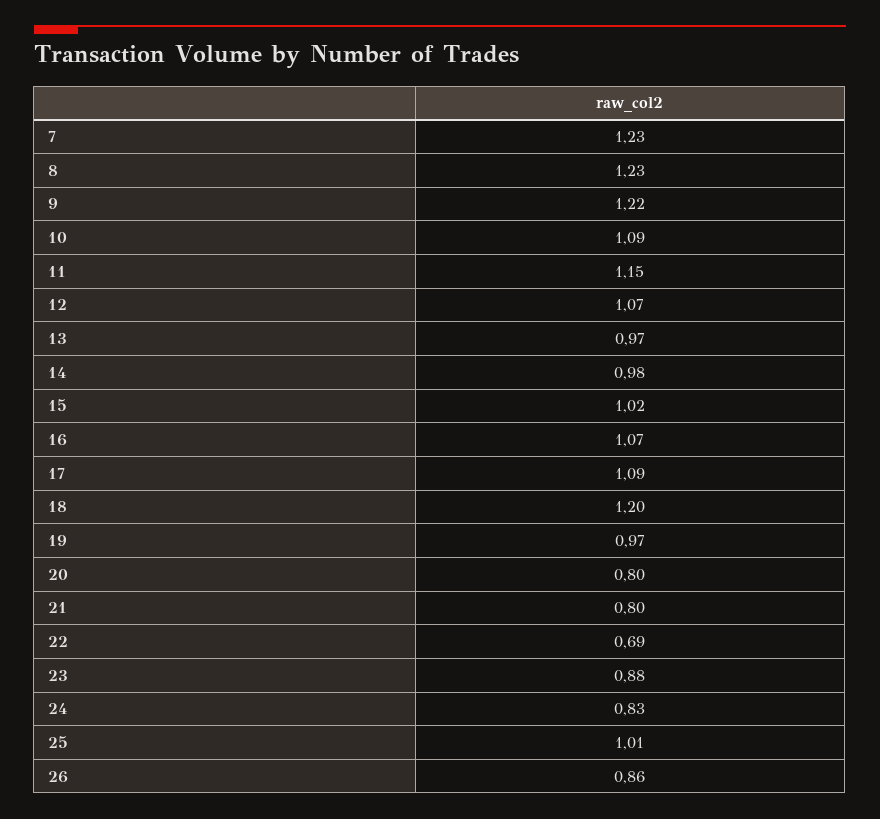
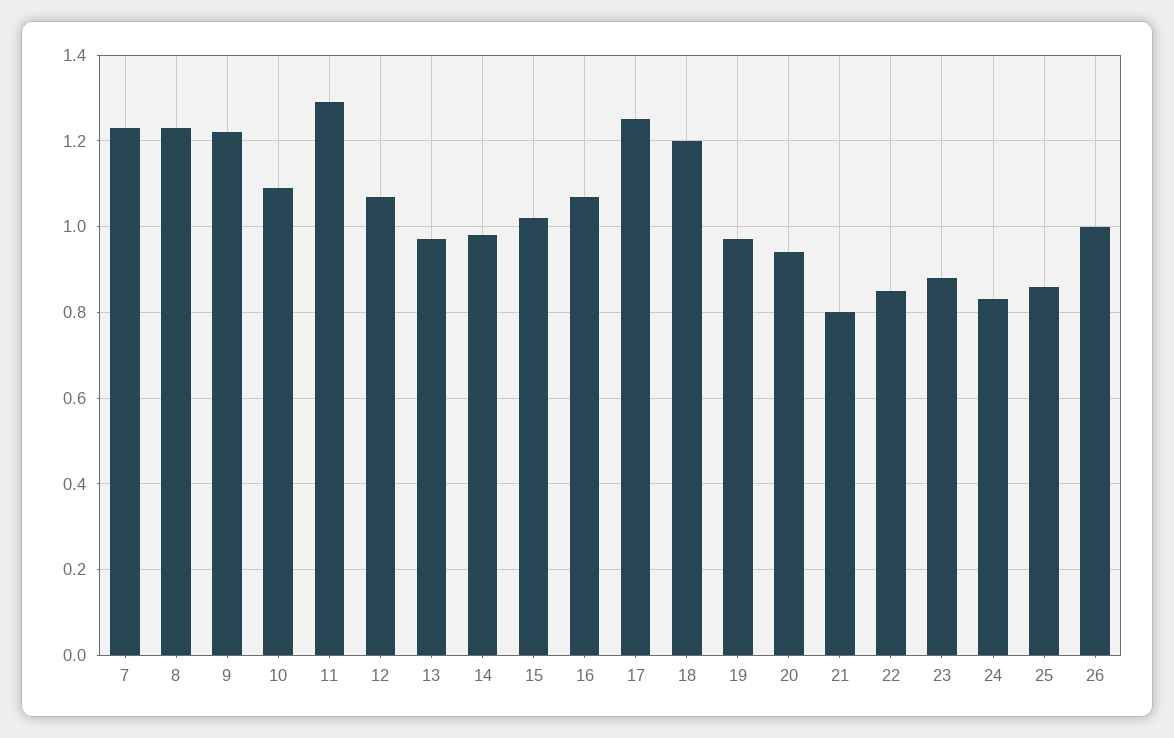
  {
    "7": 1.23,
    "8": 1.23,
    "9": 1.22,
    "10": 1.09,
-   "11": 1.15,
+   "11": 1.3,
    "12": 1.07,
    "13": 0.97,
    "14": 0.98,
    "15": 1.02,
    "16": 1.07,
-   "17": 1.09,
+   "17": 1.25,
    "18": 1.2,
    "19": 0.97,
-   "20": 0.8,
+   "20": 0.95,
    "21": 0.8,
-   "22": 0.69,
+   "22": 0.85,
    "23": 0.88,
    "24": 0.83,
-   "25": 1.01,
+   "25": 0.85,
-   "26": 0.86
+   "26": 1
  }

